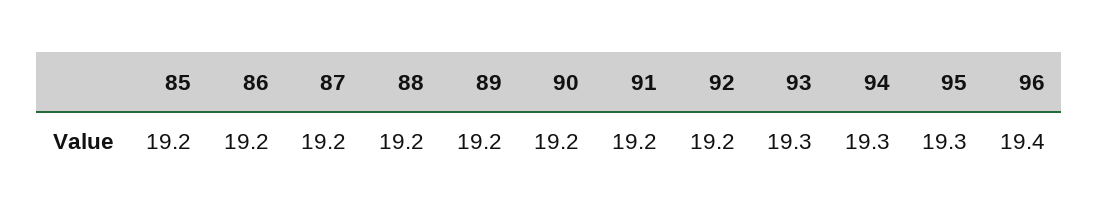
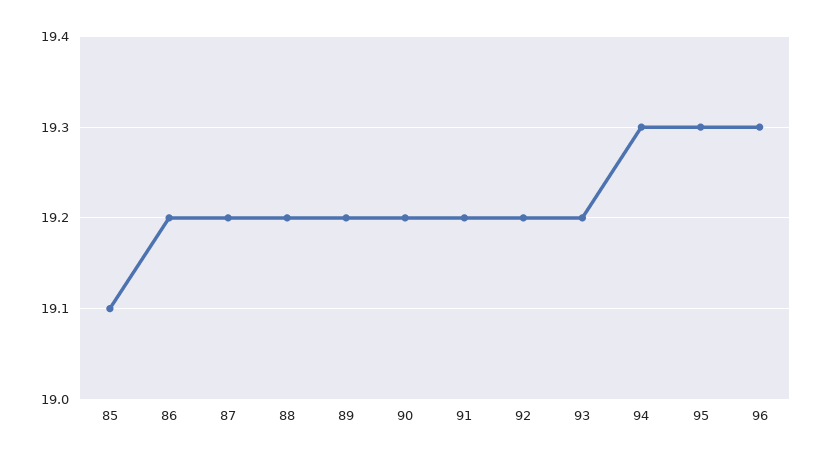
  {
-   "85": 19.2,
+   "85": 19.1,
    "86": 19.2,
    "87": 19.2,
    "88": 19.2,
    "89": 19.2,
    "90": 19.2,
    "91": 19.2,
    "92": 19.2,
-   "93": 19.3,
+   "93": 19.2,
    "94": 19.3,
    "95": 19.3,
-   "96": 19.4
+   "96": 19.3
  }

